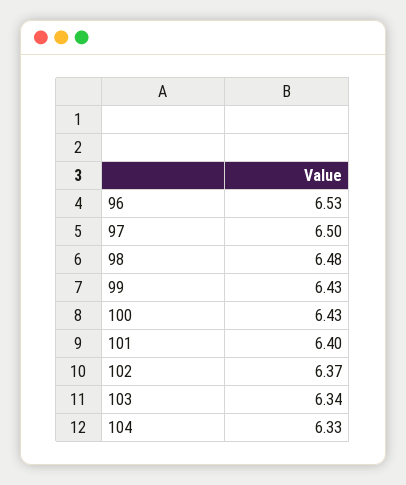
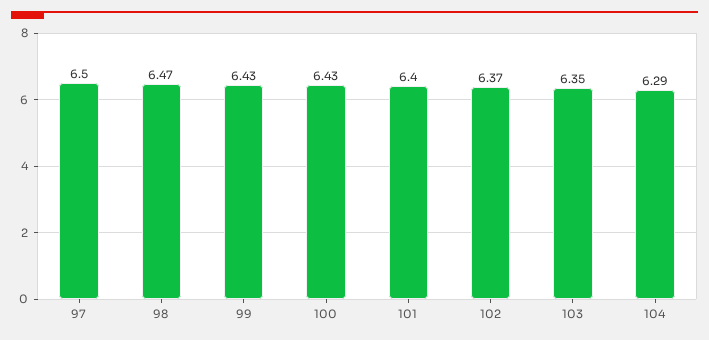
  {
-   "96": 6.53,
    "97": 6.5,
-   "98": 6.48,
+   "98": 6.47,
    "99": 6.43,
    "100": 6.43,
    "101": 6.4,
    "102": 6.37,
-   "103": 6.34,
+   "103": 6.35,
-   "104": 6.33
+   "104": 6.29
  }

